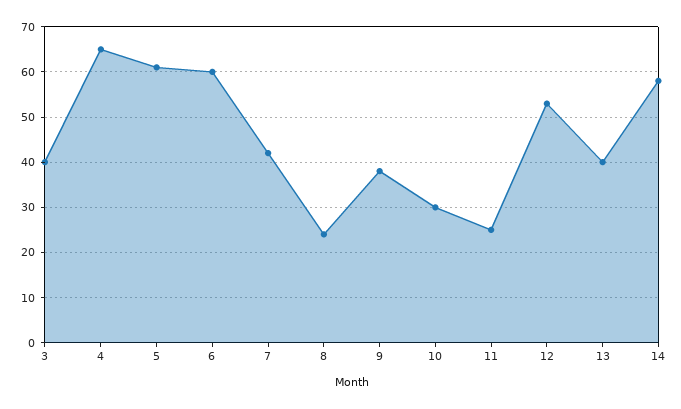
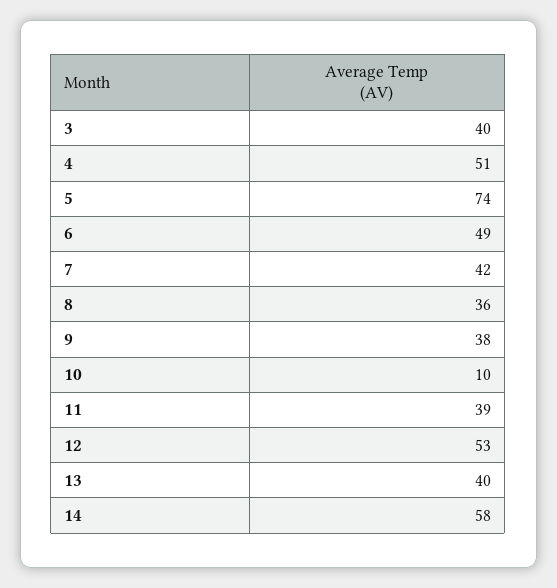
  {
    "3": 40,
-   "4": 65,
+   "4": 51,
-   "5": 60,
+   "5": 74,
-   "6": 60,
+   "6": 49,
    "7": 42,
-   "8": 25,
+   "8": 36,
    "9": 38,
-   "10": 30,
+   "10": 10,
-   "11": 25,
+   "11": 39,
    "12": 53,
    "13": 40,
    "14": 58
  }

